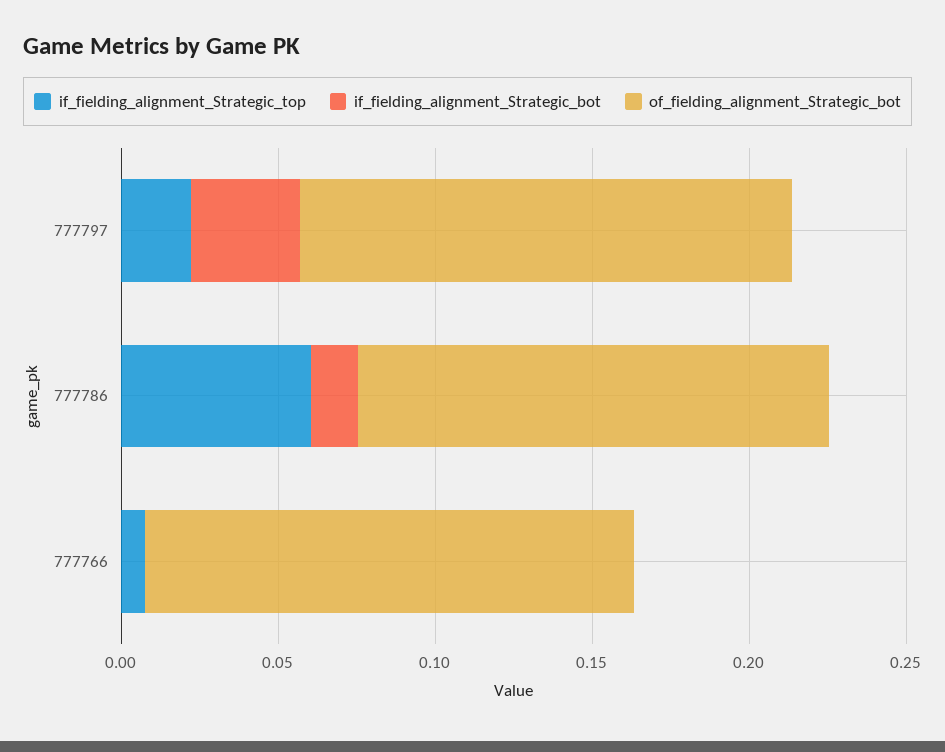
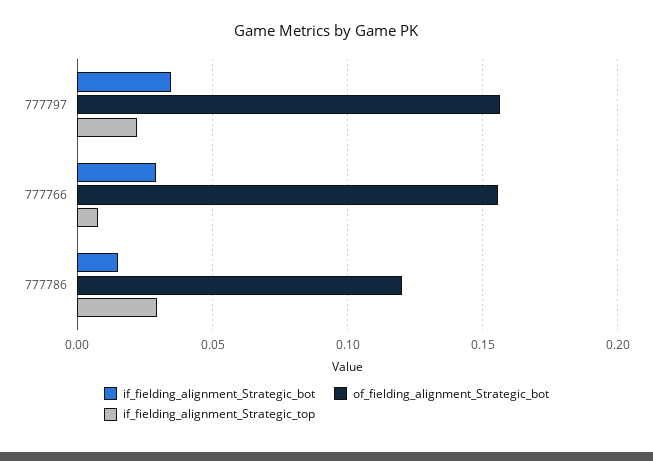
  {
    "if_fielding_alignment_Strategic_top": {
      "777797": 0.02,
-     "777786": 0.06,
+     "777786": 0.03,
      "777766": 0.01
    },
    "if_fielding_alignment_Strategic_bot": {
      "777797": 0.035,
      "777786": 0.015,
-     "777766": 0
+     "777766": 0.03
    },
    "of_fielding_alignment_Strategic_bot": {
      "777797": 0.155,
-     "777786": 0.15,
+     "777786": 0.12,
      "777766": 0.155
    }
  }

